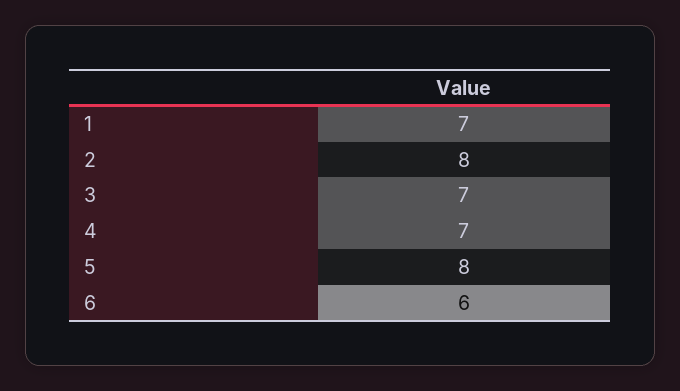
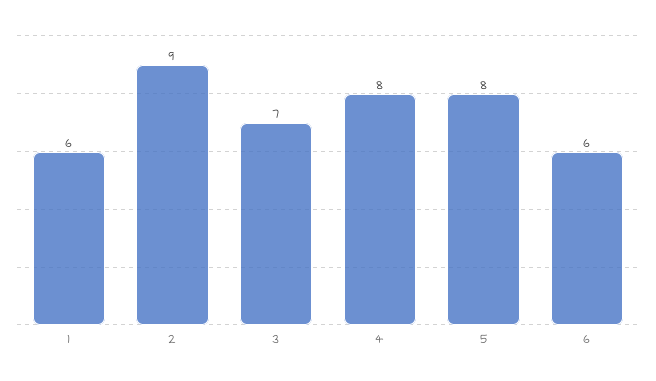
  {
-   "1": 7,
+   "1": 6,
-   "2": 8,
+   "2": 9,
    "3": 7,
-   "4": 7,
+   "4": 8,
    "5": 8,
    "6": 6
  }

